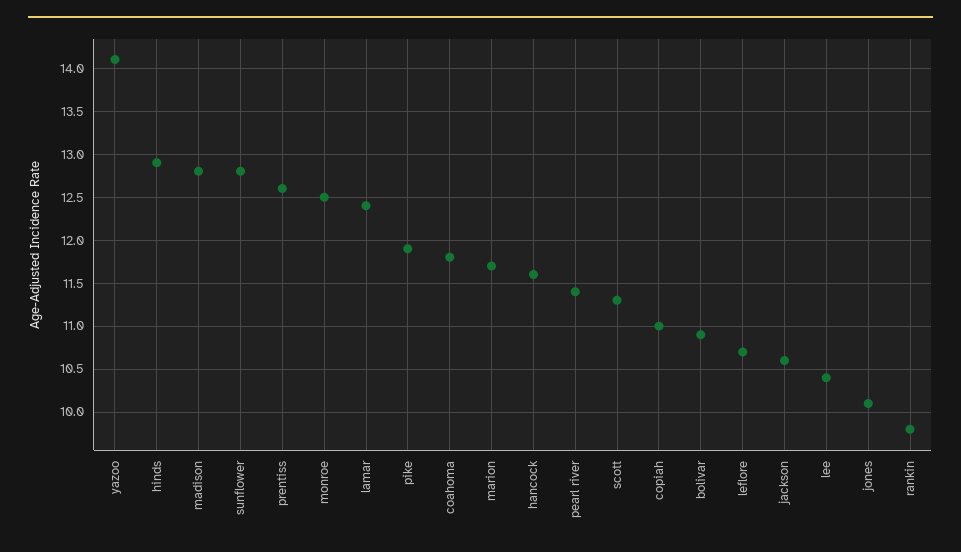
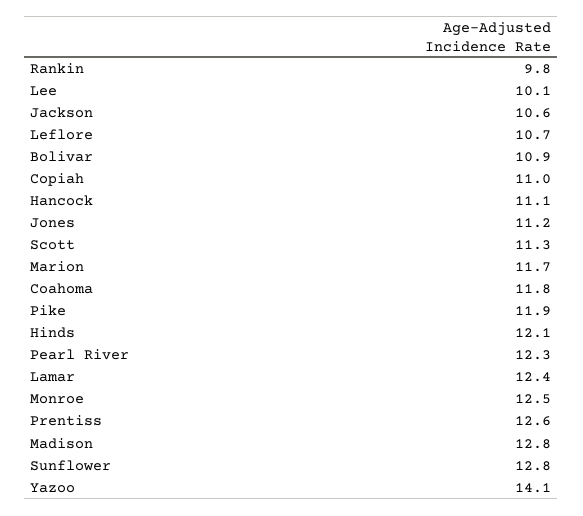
  {
    "yazoo": 14.1,
-   "hinds": 12.9,
+   "hinds": 12.1,
    "madison": 12.8,
    "sunflower": 12.8,
    "prentiss": 12.6,
    "monroe": 12.5,
    "lamar": 12.4,
    "pike": 11.9,
    "coahoma": 11.8,
    "marion": 11.7,
-   "hancock": 11.6,
+   "hancock": 11.1,
-   "pearl river": 11.4,
+   "pearl river": 12.3,
    "scott": 11.3,
    "copiah": 11,
    "bolivar": 10.9,
    "leflore": 10.7,
    "jackson": 10.6,
-   "lee": 10.4,
+   "lee": 10.1,
-   "jones": 10.1,
+   "jones": 11.2,
    "rankin": 9.8
  }

